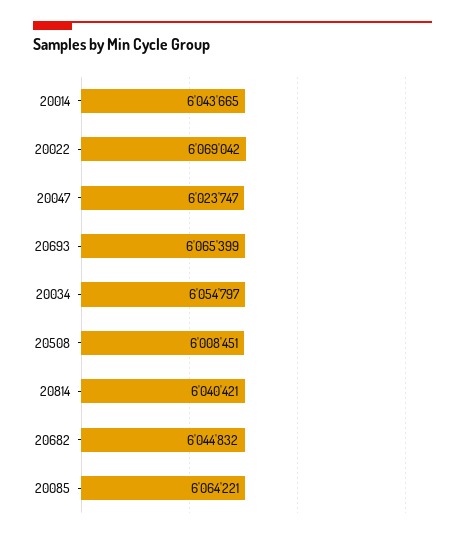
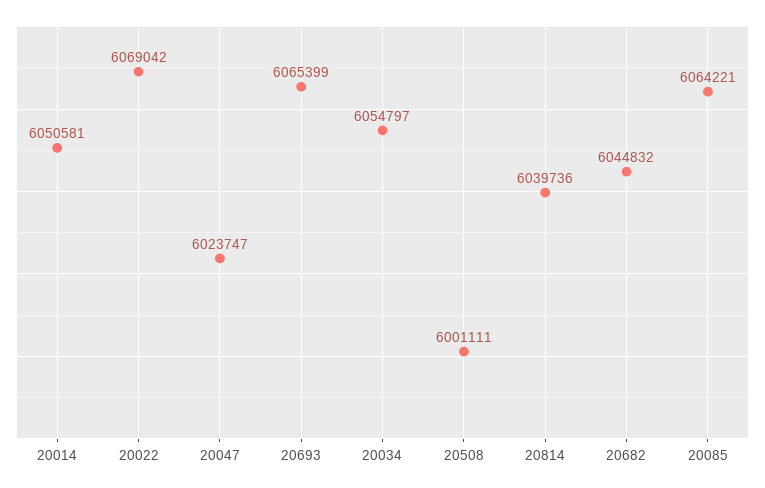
  {
-   "20014": 6043665,
+   "20014": 6050581,
    "20022": 6069042,
    "20047": 6023747,
    "20693": 6065399,
    "20034": 6054797,
-   "20508": 6008451,
+   "20508": 6001111,
-   "20814": 6040421,
+   "20814": 6039736,
    "20682": 6044832,
    "20085": 6064221
  }

